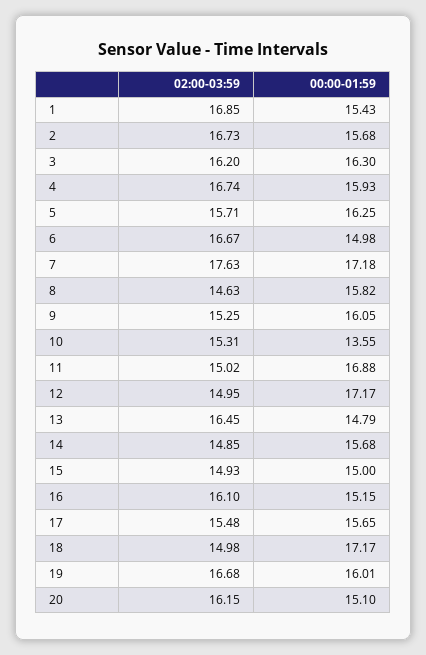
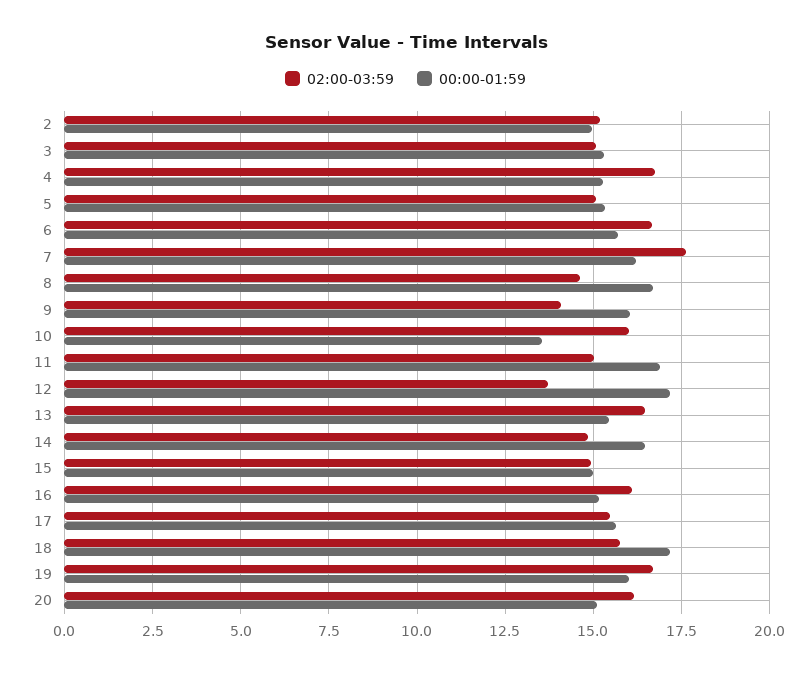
  {
    "02:00-03:59": {
-     "1": 16.85,
-     "2": 16.73,
+     "2": 15.25,
-     "3": 16.2,
+     "3": 15,
      "4": 16.74,
-     "5": 15.71,
+     "5": 15,
      "6": 16.67,
      "7": 17.63,
      "8": 14.63,
-     "9": 15.25,
+     "9": 14,
-     "10": 15.31,
+     "10": 16,
      "11": 15.02,
-     "12": 14.95,
+     "12": 13.75,
      "13": 16.45,
      "14": 14.85,
      "15": 14.93,
      "16": 16.1,
      "17": 15.48,
-     "18": 14.98,
+     "18": 15.75,
      "19": 16.68,
      "20": 16.15
    },
    "00:00-01:59": {
-     "1": 15.43,
-     "2": 15.68,
+     "2": 15,
-     "3": 16.3,
+     "3": 15.25,
-     "4": 15.93,
+     "4": 15.25,
-     "5": 16.25,
+     "5": 15.25,
-     "6": 14.98,
+     "6": 15.75,
-     "7": 17.18,
+     "7": 16.25,
-     "8": 15.82,
+     "8": 16.75,
      "9": 16.05,
      "10": 13.55,
      "11": 16.88,
      "12": 17.17,
-     "13": 14.79,
+     "13": 15.5,
-     "14": 15.68,
+     "14": 16.5,
      "15": 15,
      "16": 15.15,
      "17": 15.65,
      "18": 17.17,
      "19": 16.01,
      "20": 15.1
    }
  }

